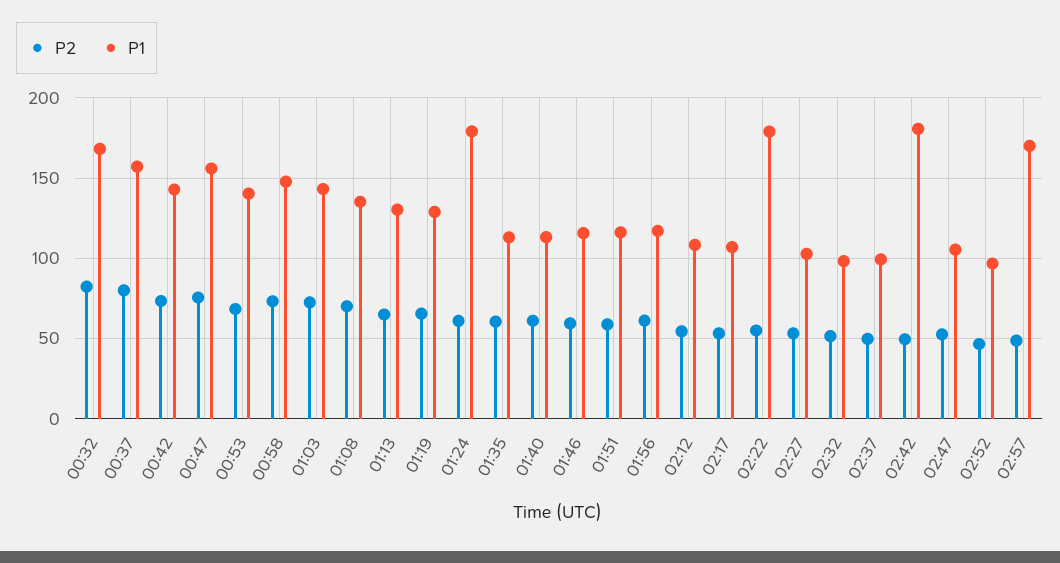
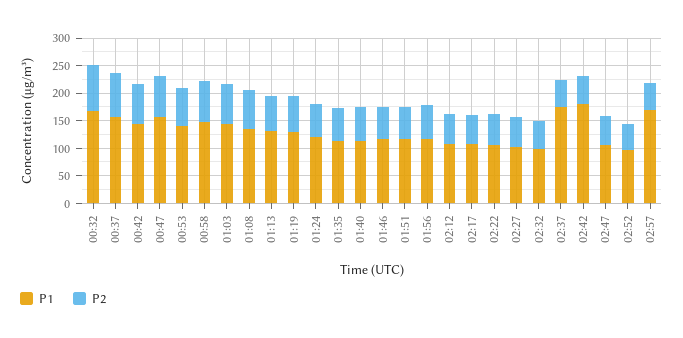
  {
    "P2": {
      "00:32": 80,
      "00:37": 80,
      "00:42": 75,
      "00:47": 75,
      "00:53": 70,
      "00:58": 75,
      "01:03": 75,
      "01:08": 70,
      "01:13": 65,
      "01:19": 65,
      "01:24": 60,
      "01:35": 60,
      "01:40": 60,
      "01:46": 60,
      "01:51": 60,
      "01:56": 60,
      "02:12": 55,
      "02:17": 55,
      "02:22": 55,
      "02:27": 55,
      "02:32": 50,
      "02:37": 50,
      "02:42": 50,
      "02:47": 55,
      "02:52": 45,
      "02:57": 50
    },
    "P1": {
      "00:32": 170,
      "00:37": 155,
      "00:42": 145,
      "00:47": 155,
      "00:53": 140,
      "00:58": 150,
      "01:03": 145,
      "01:08": 135,
      "01:13": 130,
      "01:19": 130,
-     "01:24": 180,
+     "01:24": 125,
      "01:35": 115,
      "01:40": 115,
      "01:46": 115,
      "01:51": 115,
      "01:56": 115,
      "02:12": 110,
      "02:17": 105,
-     "02:22": 180,
+     "02:22": 100,
      "02:27": 105,
      "02:32": 100,
-     "02:37": 100,
+     "02:37": 175,
      "02:42": 180,
      "02:47": 105,
      "02:52": 95,
      "02:57": 170
    }
  }

